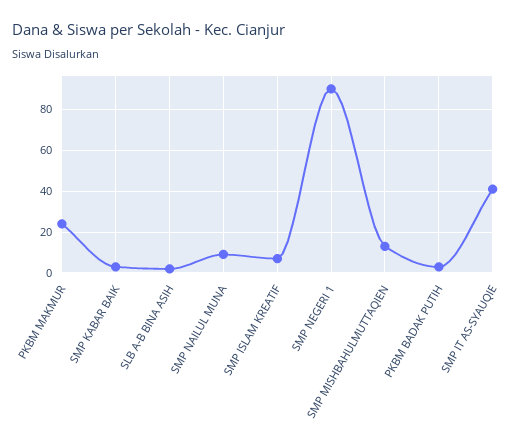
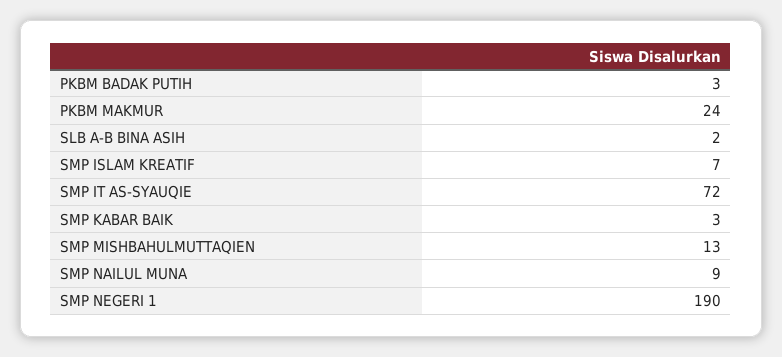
  {
    "PKBM MAKMUR": 24,
    "SMP KABAR BAIK": 3,
    "SLB A-B BINA ASIH": 2,
    "SMP NAILUL MUNA": 9,
    "SMP ISLAM KREATIF": 7,
-   "SMP NEGERI 1": 90,
+   "SMP NEGERI 1": 190,
    "SMP MISHBAHULMUTTAQIEN": 13,
    "PKBM BADAK PUTIH": 3,
-   "SMP IT AS-SYAUQIE": 40
+   "SMP IT AS-SYAUQIE": 72
  }

